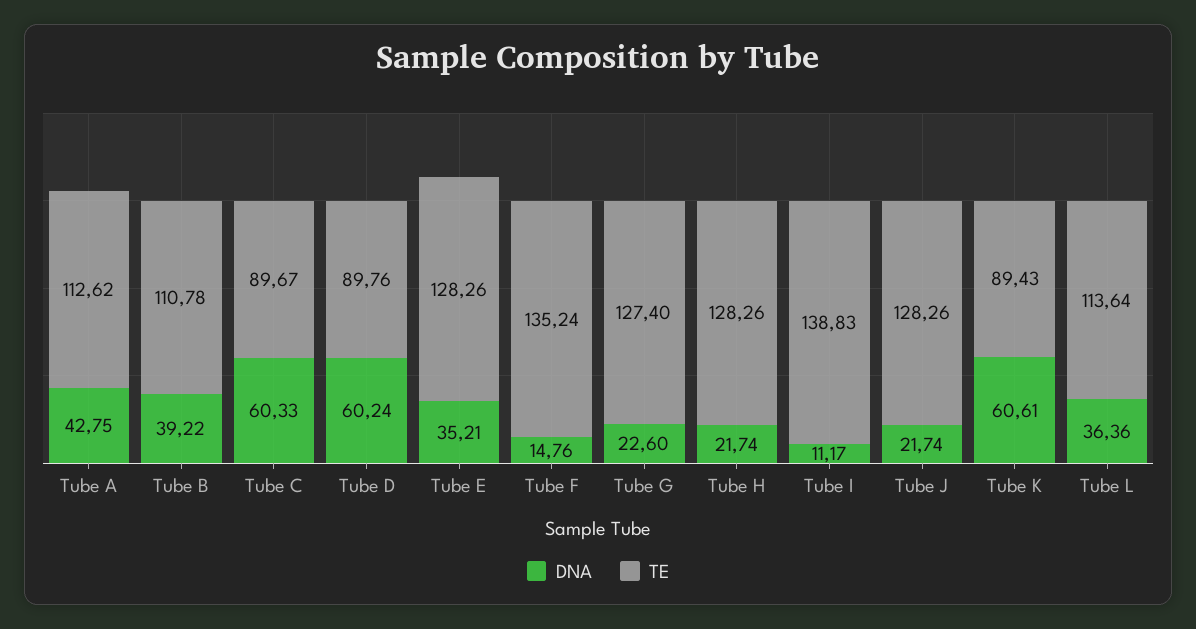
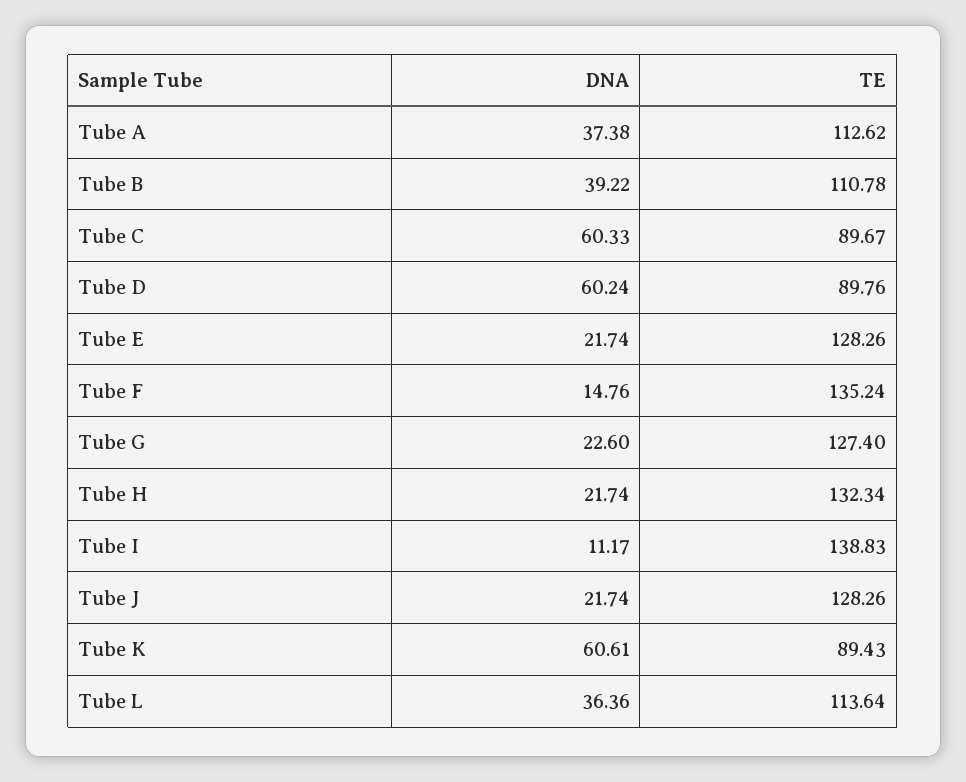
  {
    "DNA": {
-     "Tube A": 42.75,
+     "Tube A": 37.38,
      "Tube B": 39.22,
      "Tube C": 60.33,
      "Tube D": 60.24,
-     "Tube E": 35.21,
+     "Tube E": 21.74,
      "Tube F": 14.76,
      "Tube G": 22.6,
      "Tube H": 21.74,
      "Tube I": 11.17,
      "Tube J": 21.74,
      "Tube K": 60.61,
      "Tube L": 36.36
    },
    "TE": {
      "Tube A": 112.62,
      "Tube B": 110.78,
      "Tube C": 89.67,
      "Tube D": 89.76,
      "Tube E": 128.26,
      "Tube F": 135.24,
      "Tube G": 127.4,
-     "Tube H": 128.26,
+     "Tube H": 132.34,
      "Tube I": 138.83,
      "Tube J": 128.26,
      "Tube K": 89.43,
      "Tube L": 113.64
    }
  }

